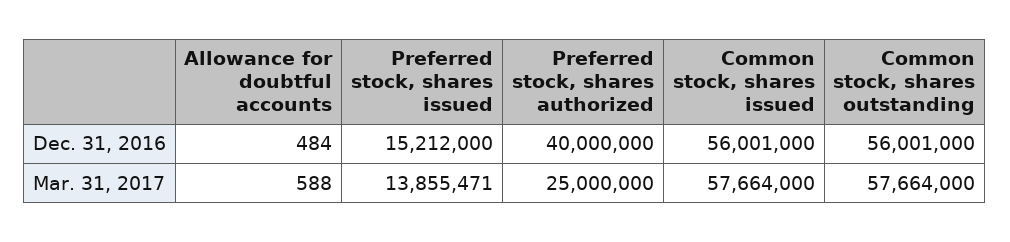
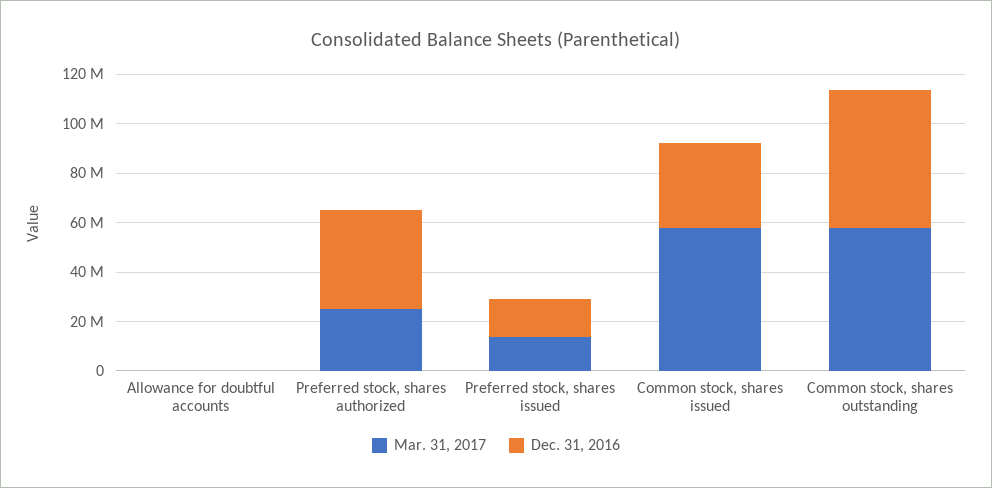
  {
    "Dec. 31, 2016": {
      "Allowance for doubtful accounts": 484,
      "Preferred stock, shares issued": 15212000,
      "Preferred stock, shares authorized": 40000000,
-     "Common stock, shares issued": 56001000,
+     "Common stock, shares issued": 35000000,
      "Common stock, shares outstanding": 56001000
    },
    "Mar. 31, 2017": {
      "Allowance for doubtful accounts": 588,
      "Preferred stock, shares issued": 13855471,
      "Preferred stock, shares authorized": 25000000,
      "Common stock, shares issued": 57664000,
      "Common stock, shares outstanding": 57664000
    }
  }

